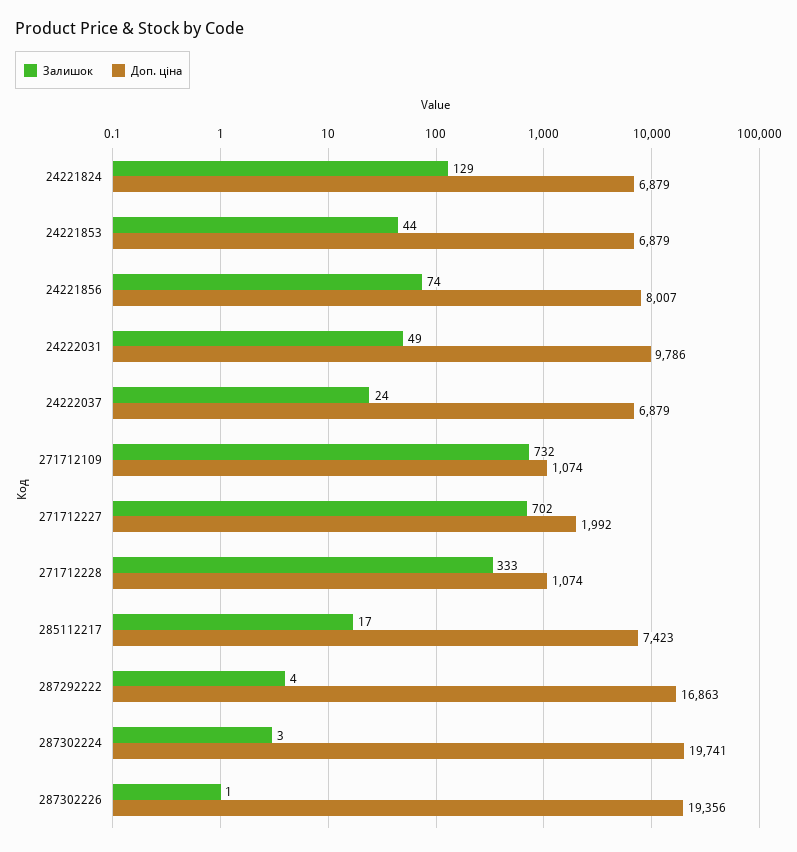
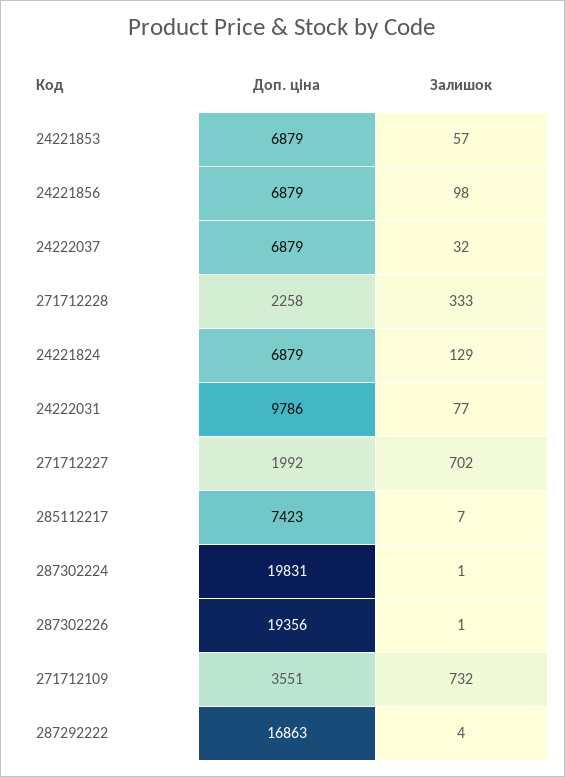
  {
    "Залишок": {
      "24221824": 129,
-     "24221853": 44,
+     "24221853": 57,
-     "24221856": 74,
+     "24221856": 98,
-     "24222031": 49,
+     "24222031": 77,
-     "24222037": 24,
+     "24222037": 32,
      "271712109": 732,
      "271712227": 702,
      "271712228": 333,
-     "285112217": 17,
+     "285112217": 7,
      "287292222": 4,
-     "287302224": 3,
+     "287302224": 1,
      "287302226": 1
    },
    "Доп. ціна": {
      "24221824": 6879,
      "24221853": 6879,
-     "24221856": 8007,
+     "24221856": 6879,
      "24222031": 9786,
      "24222037": 6879,
-     "271712109": 1074,
+     "271712109": 3551,
      "271712227": 1992,
-     "271712228": 1074,
+     "271712228": 2258,
      "285112217": 7423,
      "287292222": 16863,
-     "287302224": 19741,
+     "287302224": 19831,
      "287302226": 19356
    }
  }

